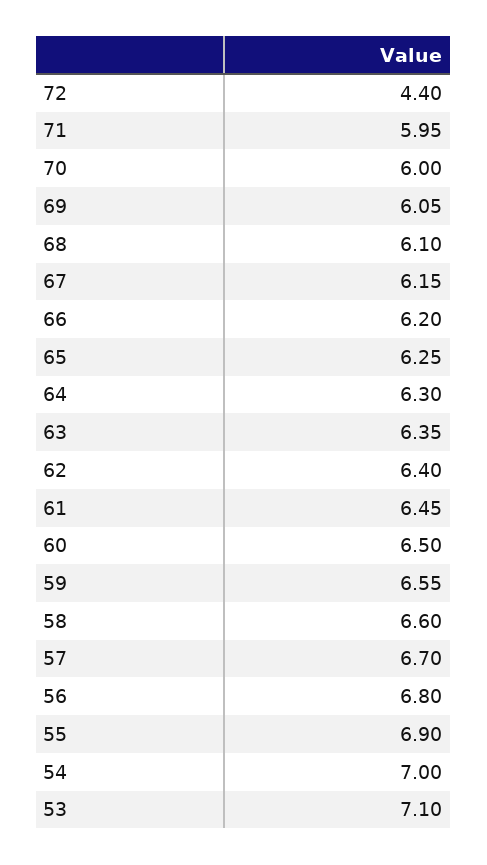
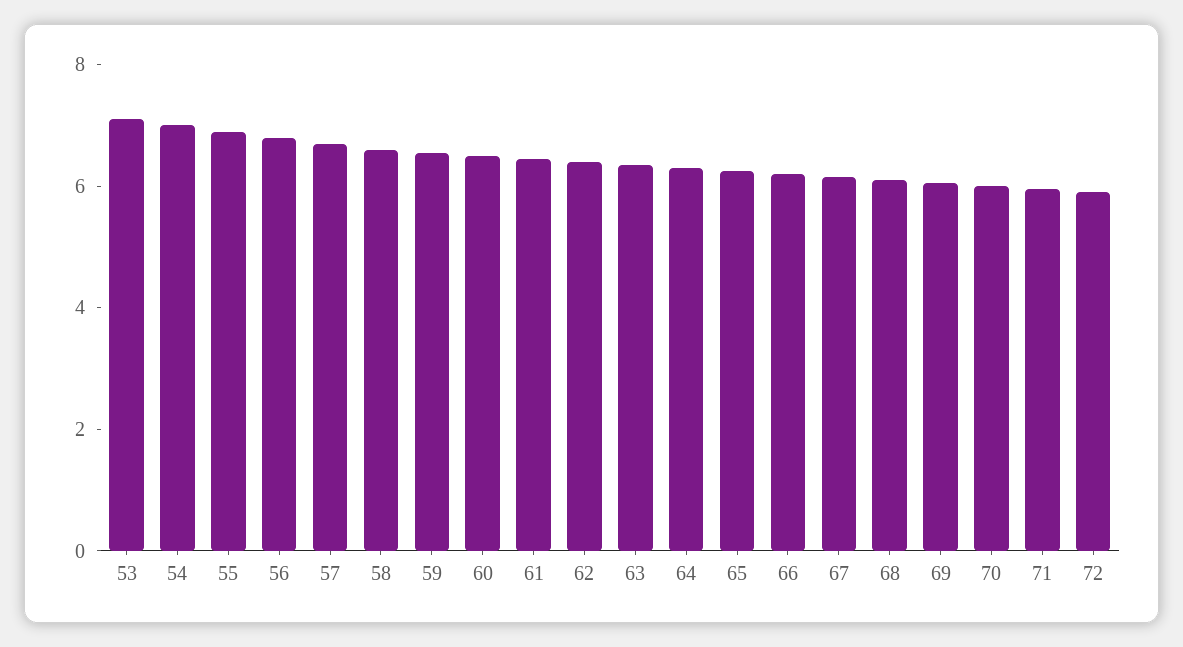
  {
-   "72": 4.4,
+   "72": 6,
    "71": 5.95,
    "70": 6,
    "69": 6.05,
    "68": 6.1,
    "67": 6.15,
    "66": 6.2,
    "65": 6.25,
    "64": 6.3,
    "63": 6.35,
    "62": 6.4,
    "61": 6.45,
    "60": 6.5,
    "59": 6.55,
    "58": 6.6,
    "57": 6.7,
    "56": 6.8,
    "55": 6.9,
    "54": 7,
    "53": 7.1
  }

